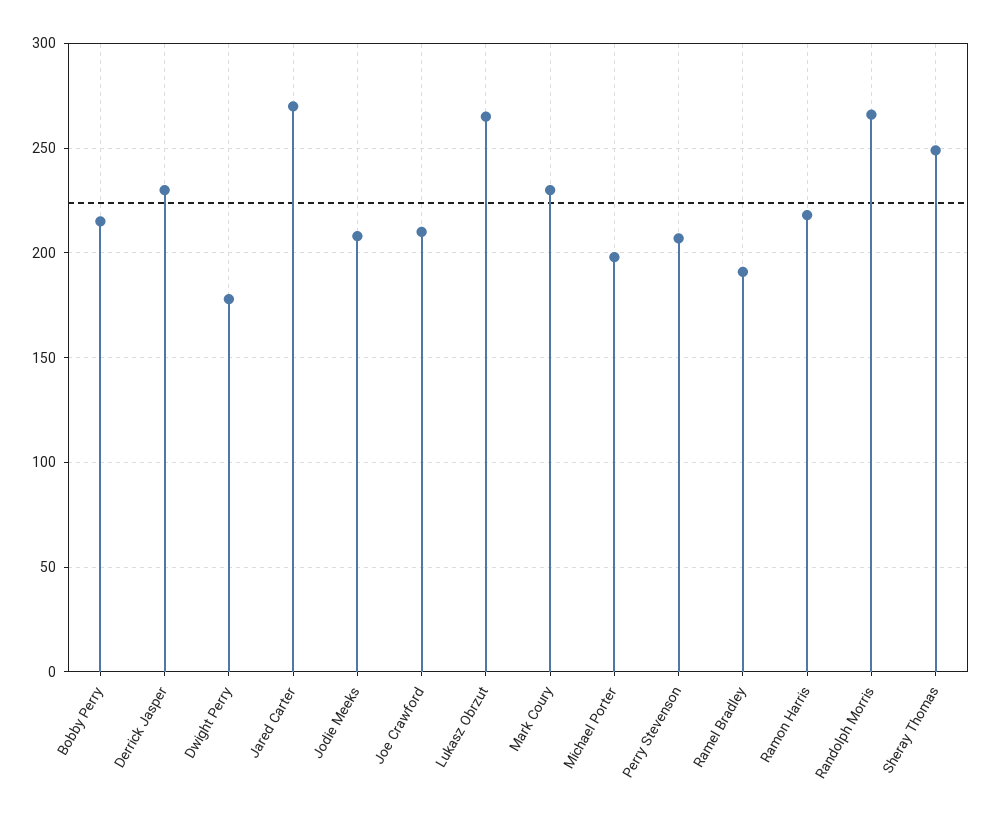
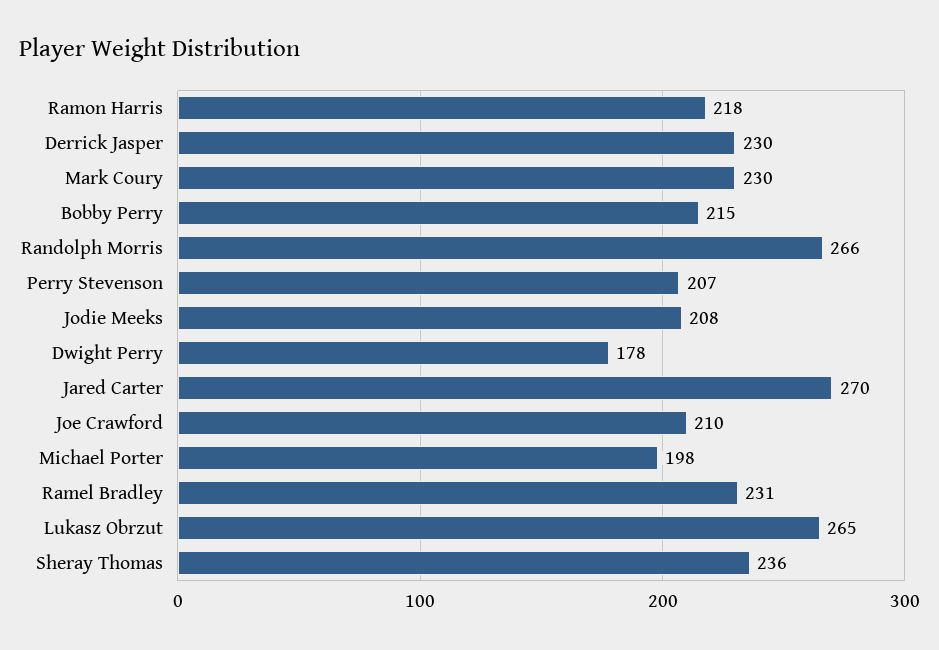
  {
    "Bobby Perry": 215,
    "Derrick Jasper": 230,
    "Dwight Perry": 178,
    "Jared Carter": 270,
    "Jodie Meeks": 208,
    "Joe Crawford": 210,
    "Lukasz Obrzut": 265,
    "Mark Coury": 230,
    "Michael Porter": 198,
    "Perry Stevenson": 207,
-   "Ramel Bradley": 190,
+   "Ramel Bradley": 231,
    "Ramon Harris": 218,
    "Randolph Morris": 266,
-   "Sheray Thomas": 250
+   "Sheray Thomas": 236
  }

